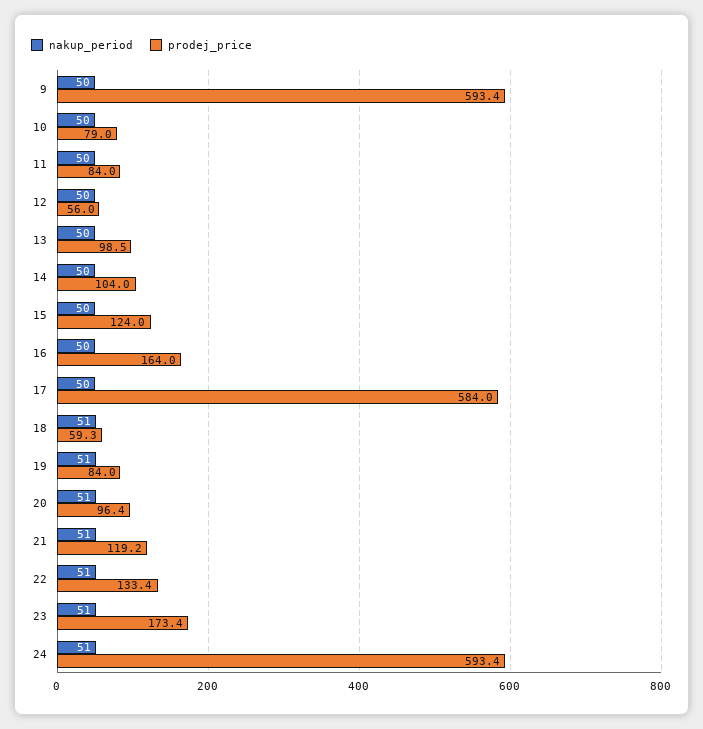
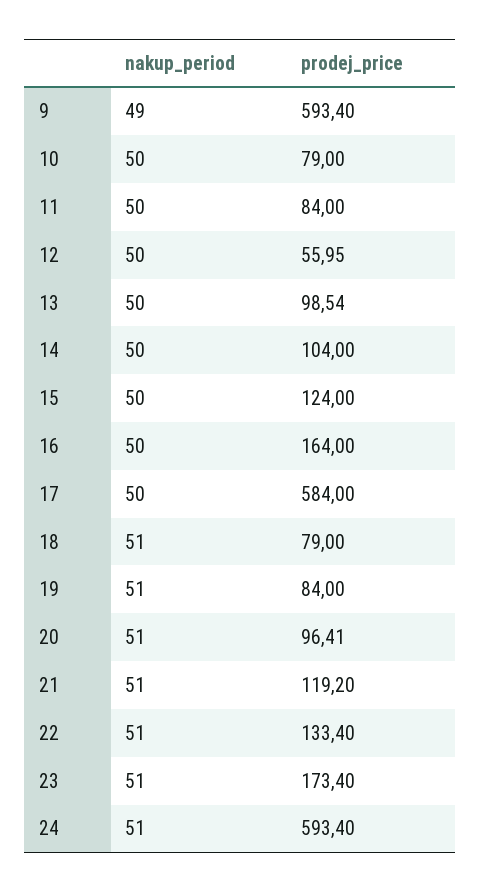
  {
    "nakup_period": {
-     "9": 50,
+     "9": 49,
      "10": 50,
      "11": 50,
      "12": 50,
      "13": 50,
      "14": 50,
      "15": 50,
      "16": 50,
      "17": 50,
      "18": 51,
      "19": 51,
      "20": 51,
      "21": 51,
      "22": 51,
      "23": 51,
      "24": 51
    },
    "prodej_price": {
      "9": 593.4,
      "10": 79,
      "11": 84,
      "12": 55.95,
      "13": 98.54,
      "14": 104,
      "15": 124,
      "16": 164,
      "17": 584,
-     "18": 59.3,
+     "18": 79,
      "19": 84,
      "20": 96.41,
      "21": 119.2,
      "22": 133.4,
      "23": 173.4,
      "24": 593.4
    }
  }

